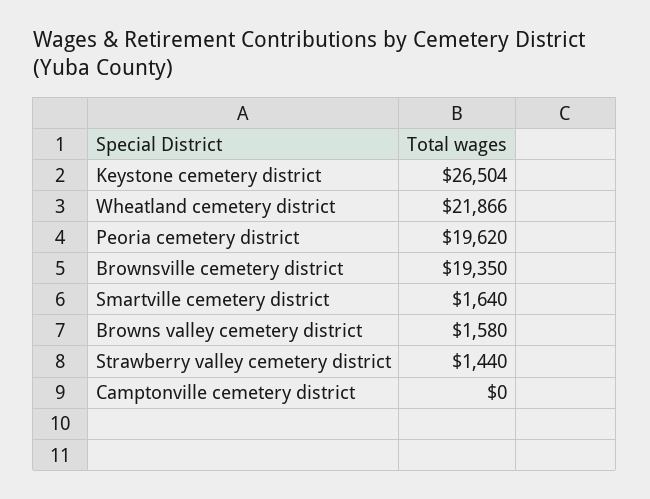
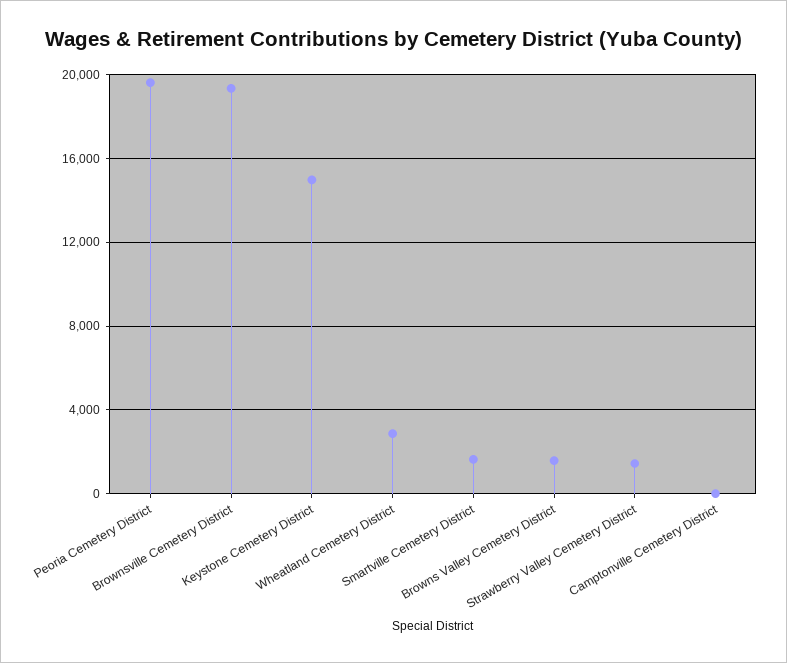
  {
-   "Keystone cemetery district": 26504,
+   "Keystone cemetery district": 15000,
-   "Wheatland cemetery district": 21866,
+   "Wheatland cemetery district": 3000,
    "Peoria cemetery district": 19620,
    "Brownsville cemetery district": 19350,
    "Smartville cemetery district": 1640,
    "Browns valley cemetery district": 1580,
    "Strawberry valley cemetery district": 1440,
    "Camptonville cemetery district": 0
  }

